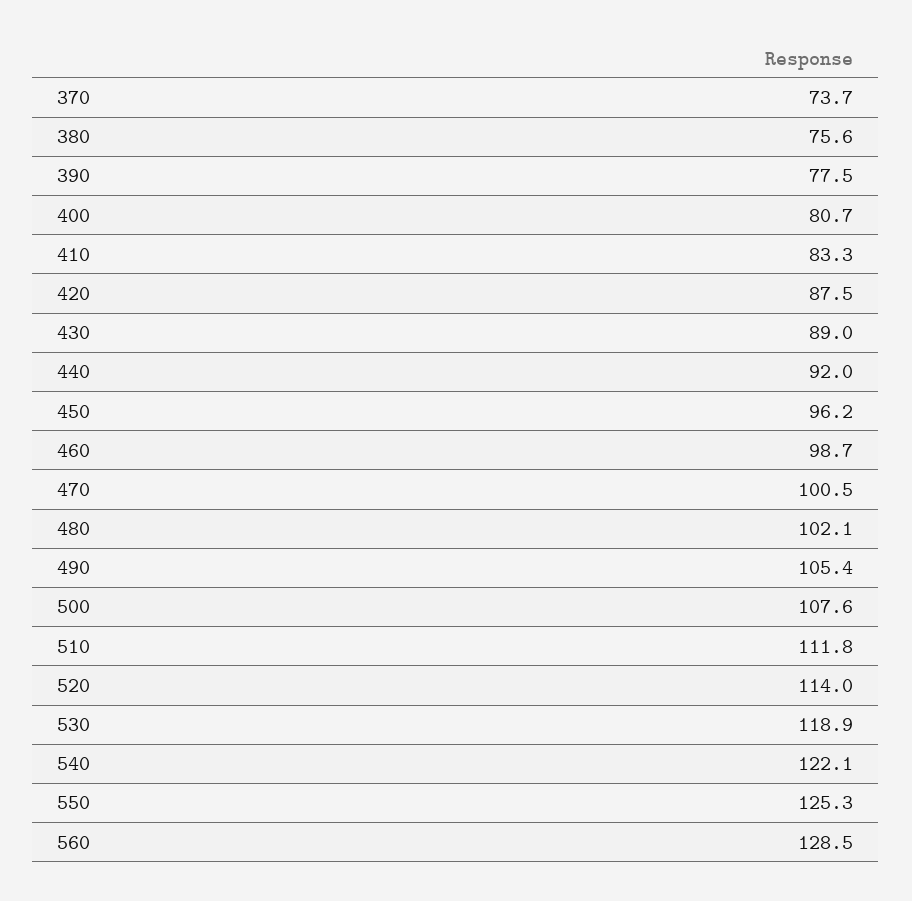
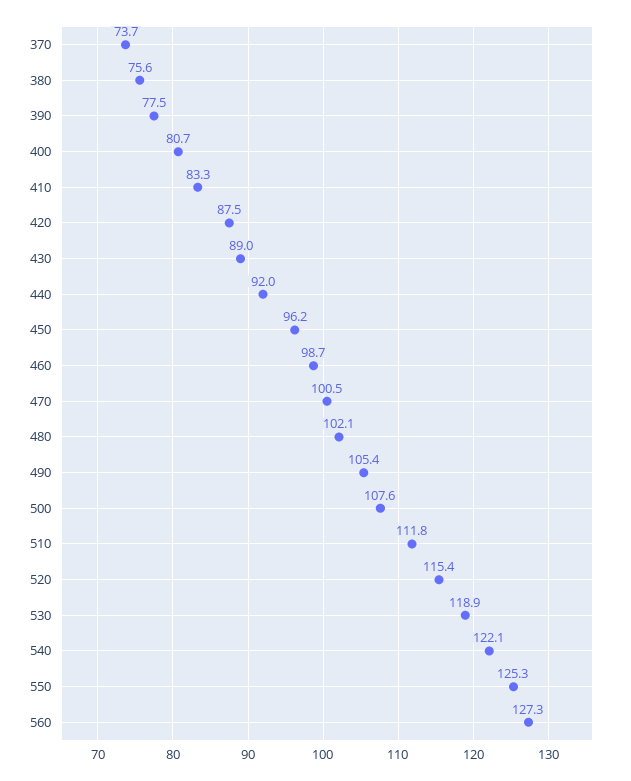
  {
    "370": 73.7,
    "380": 75.6,
    "390": 77.5,
    "400": 80.7,
    "410": 83.3,
    "420": 87.5,
    "430": 89,
    "440": 92,
    "450": 96.2,
    "460": 98.7,
    "470": 100.5,
    "480": 102.1,
    "490": 105.4,
    "500": 107.6,
    "510": 111.8,
-   "520": 114,
+   "520": 115.4,
    "530": 118.9,
    "540": 122.1,
    "550": 125.3,
-   "560": 128.5
+   "560": 127.3
  }

